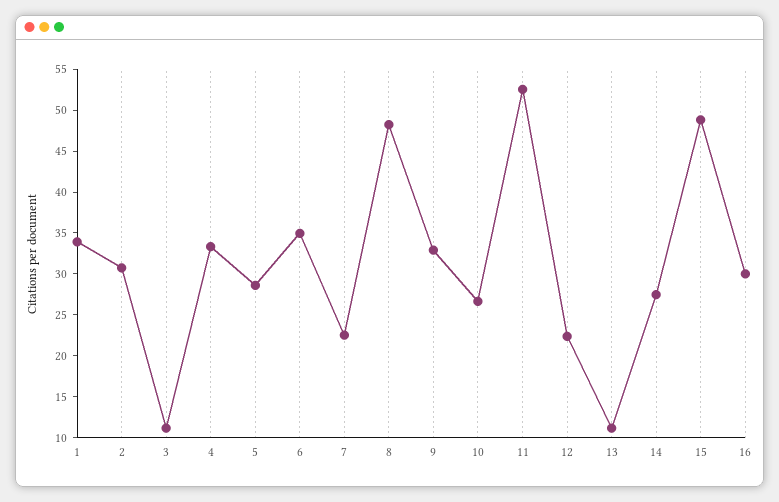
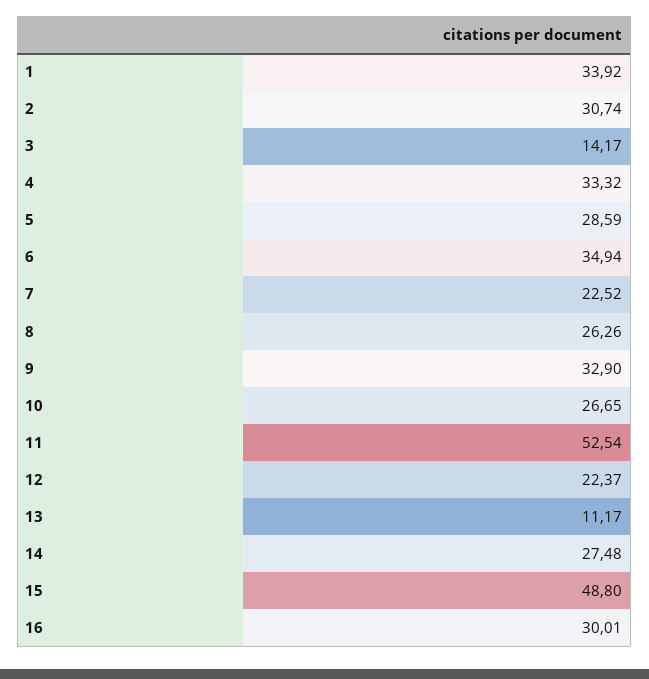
  {
    "1": 33.92,
    "2": 30.74,
-   "3": 11,
+   "3": 14.17,
    "4": 33.32,
    "5": 28.59,
    "6": 34.94,
    "7": 22.52,
-   "8": 48,
+   "8": 26.26,
    "9": 32.9,
    "10": 26.65,
    "11": 52.54,
    "12": 22.37,
    "13": 11.17,
    "14": 27.48,
    "15": 48.8,
    "16": 30.01
  }

